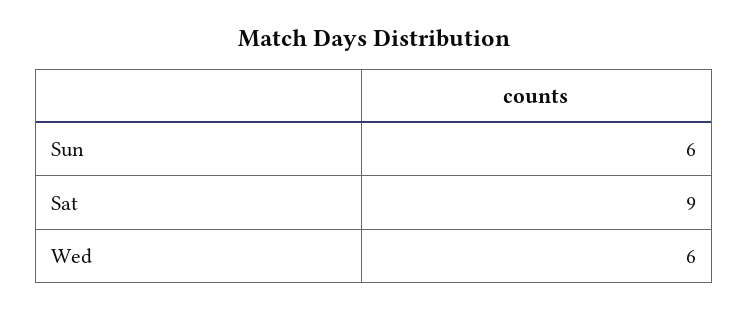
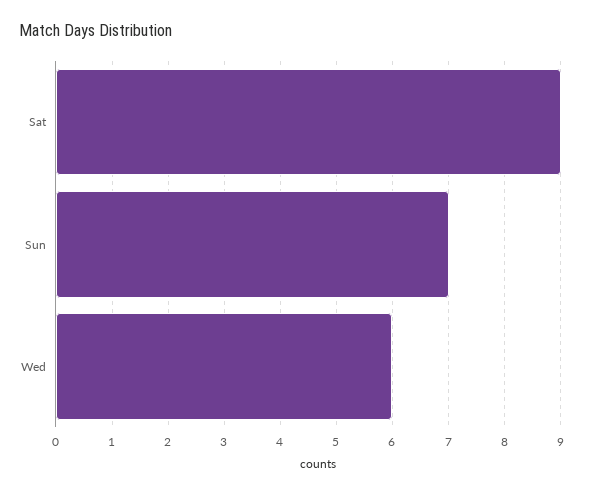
  {
-   "Sun": 6,
+   "Sun": 7,
    "Sat": 9,
    "Wed": 6
  }

